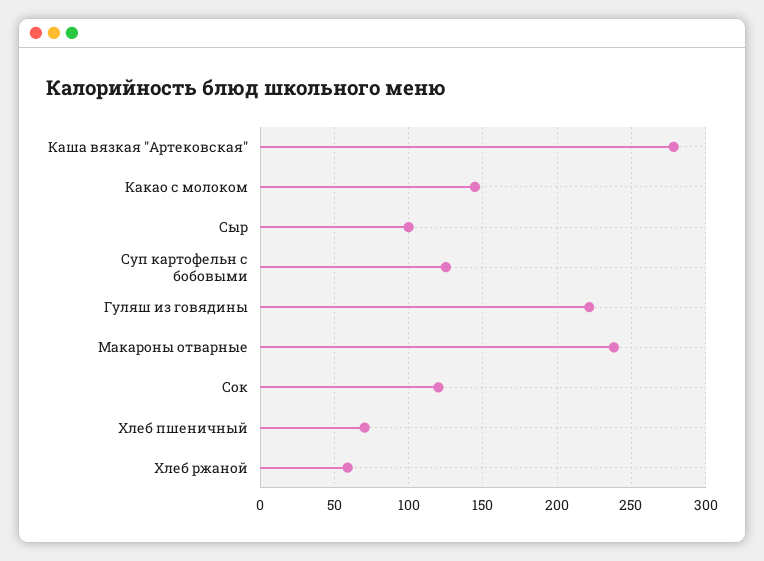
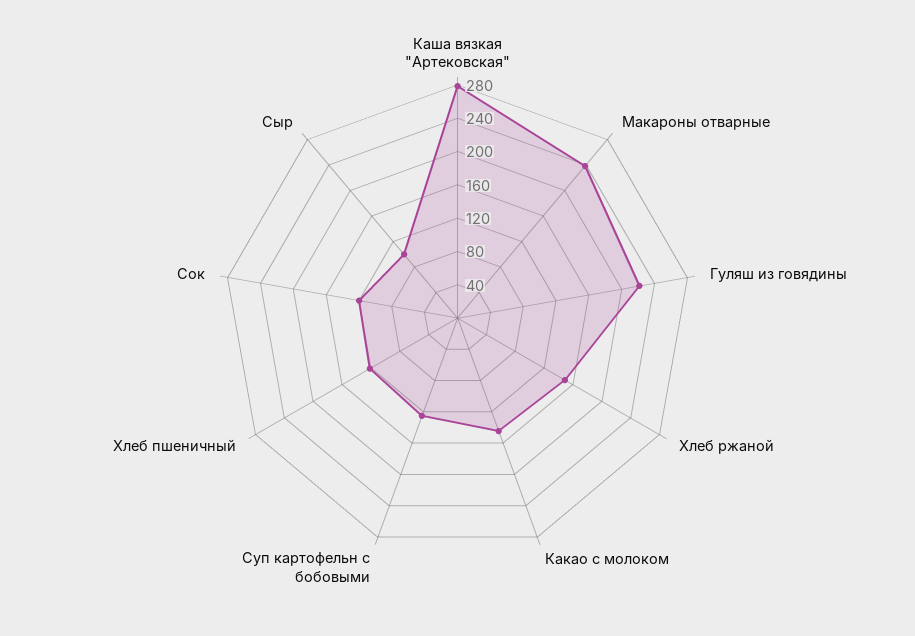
  {
    "Каша вязкая \"Артековская\"": 280,
    "Какао с молоком": 145,
    "Сыр": 100,
    "Суп картофельн с бобовыми": 125,
    "Гуляш из говядины": 220,
    "Макароны отварные": 240,
    "Сок": 120,
-   "Хлеб пшеничный": 70,
+   "Хлеб пшеничный": 120,
-   "Хлеб ржаной": 60
+   "Хлеб ржаной": 150
  }

